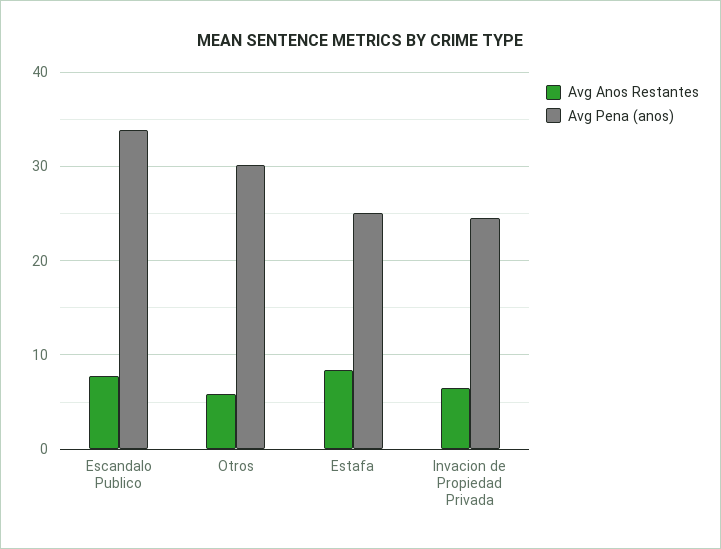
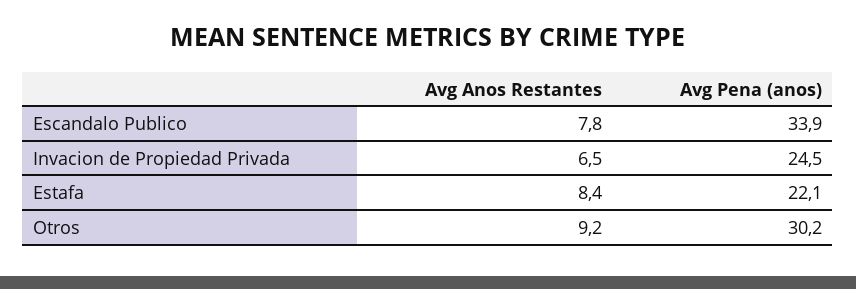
  {
    "Avg Anos Restantes": {
      "Escandalo Publico": 7.8,
-     "Otros": 6,
+     "Otros": 9.2,
      "Estafa": 8.4,
      "Invacion de Propiedad Privada": 6.5
    },
    "Avg Pena (anos)": {
      "Escandalo Publico": 33.9,
      "Otros": 30.2,
-     "Estafa": 25,
+     "Estafa": 22.1,
      "Invacion de Propiedad Privada": 24.5
    }
  }

